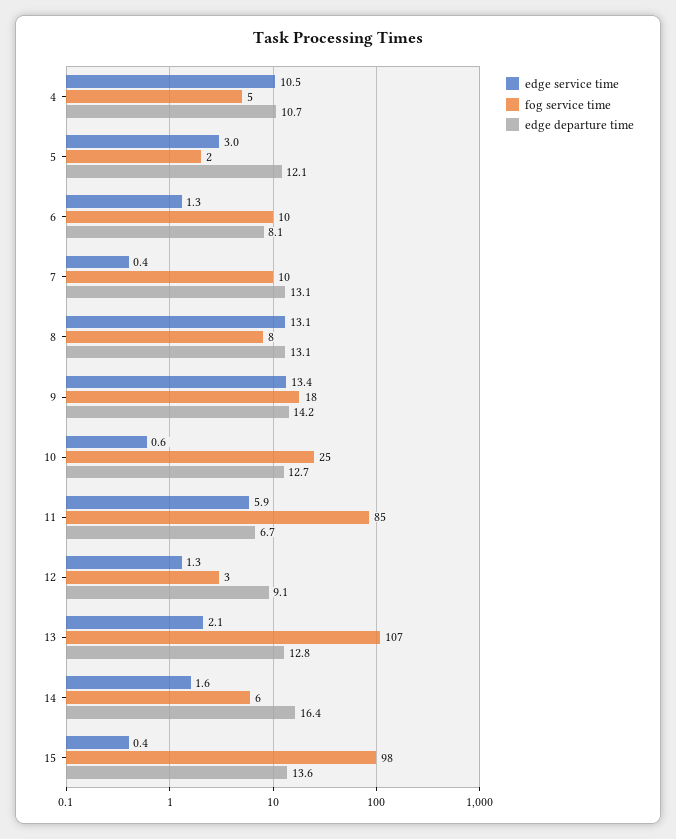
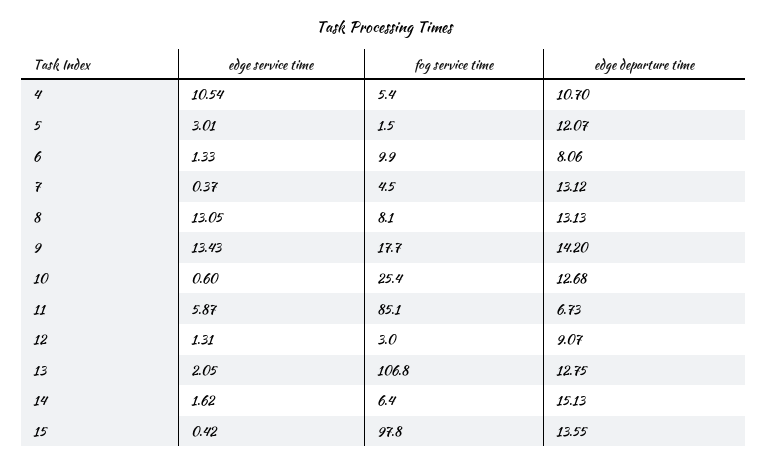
  {
    "edge service time": {
      "4": 10.54,
      "5": 3.01,
      "6": 1.33,
      "7": 0.37,
      "8": 13.05,
      "9": 13.43,
      "10": 0.6,
      "11": 5.87,
      "12": 1.31,
      "13": 2.05,
      "14": 1.62,
      "15": 0.42
    },
    "fog service time": {
      "4": 5.4,
      "5": 1.5,
      "6": 9.9,
-     "7": 10,
+     "7": 4.5,
      "8": 8.1,
      "9": 17.7,
      "10": 25.4,
      "11": 85.1,
      "12": 3,
      "13": 106.8,
      "14": 6.4,
      "15": 97.8
    },
    "edge departure time": {
      "4": 10.7,
      "5": 12.07,
      "6": 8.06,
      "7": 13.12,
      "8": 13.13,
      "9": 14.2,
      "10": 12.68,
      "11": 6.73,
      "12": 9.07,
      "13": 12.75,
-     "14": 16.4,
+     "14": 15.13,
      "15": 13.55
    }
  }

